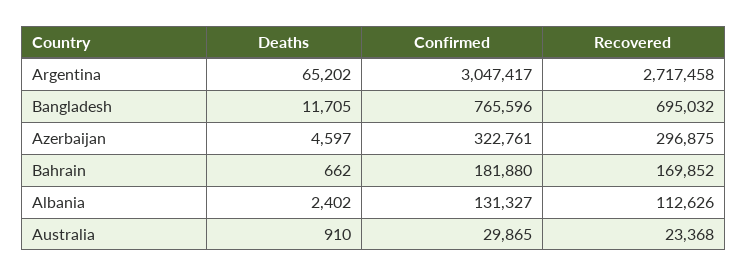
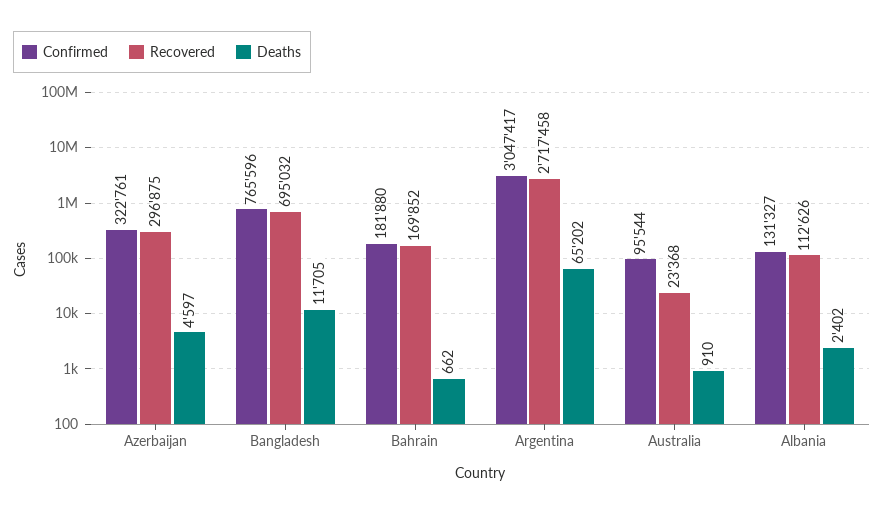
  {
    "Deaths": {
      "Argentina": 65202,
      "Bangladesh": 11705,
      "Azerbaijan": 4597,
      "Bahrain": 662,
      "Albania": 2402,
      "Australia": 910
    },
    "Confirmed": {
      "Argentina": 3047417,
      "Bangladesh": 765596,
      "Azerbaijan": 322761,
      "Bahrain": 181880,
      "Albania": 131327,
-     "Australia": 29865
+     "Australia": 95544
    },
    "Recovered": {
      "Argentina": 2717458,
      "Bangladesh": 695032,
      "Azerbaijan": 296875,
      "Bahrain": 169852,
      "Albania": 112626,
      "Australia": 23368
    }
  }

